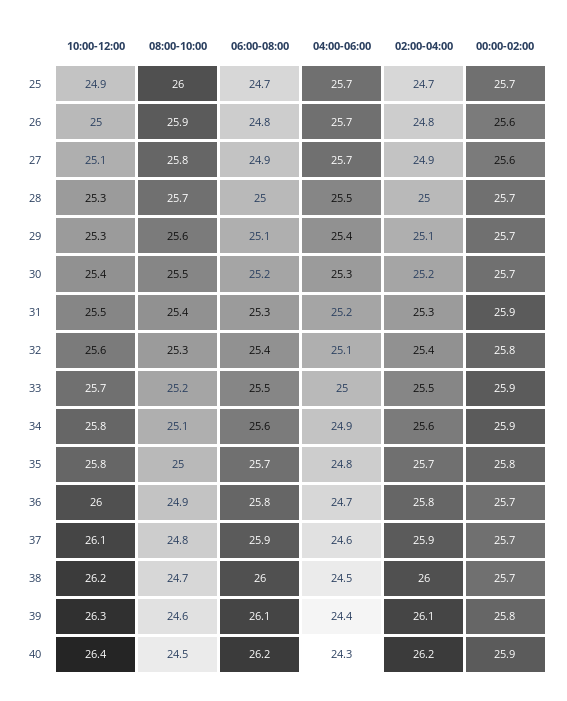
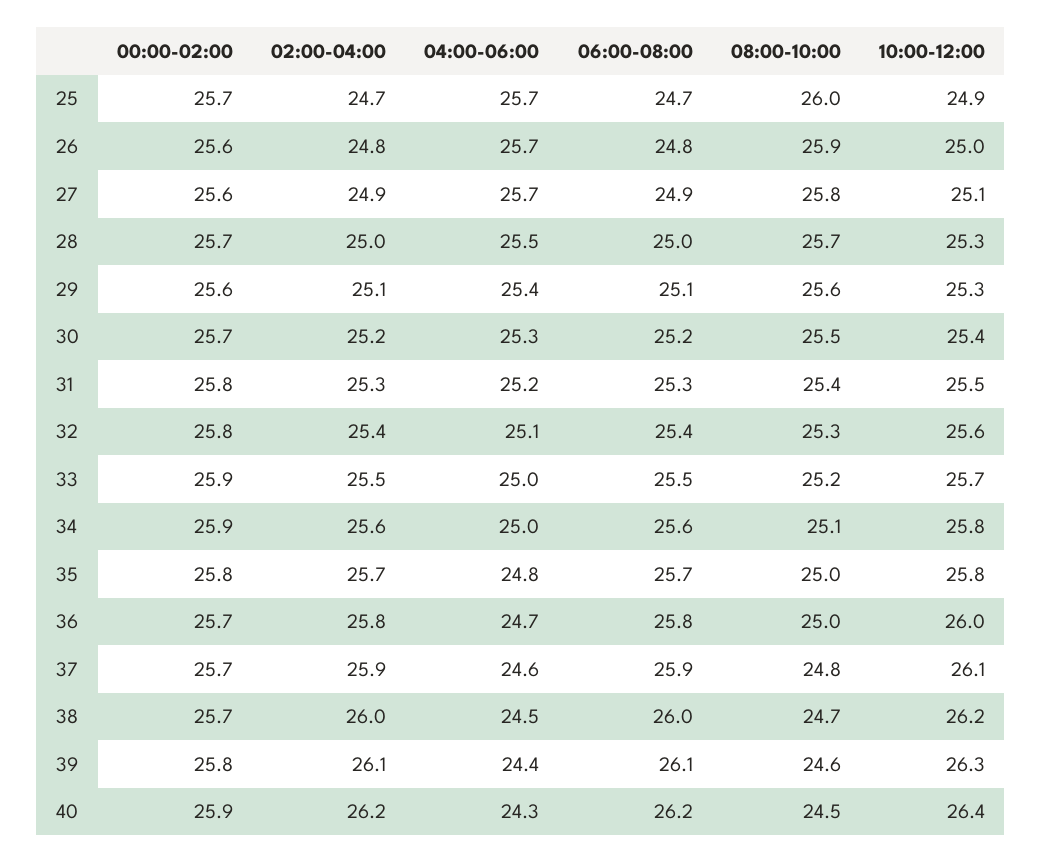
  {
    "10:00-12:00": {
      "25": 24.9,
      "26": 25,
      "27": 25.1,
      "28": 25.3,
      "29": 25.3,
      "30": 25.4,
      "31": 25.5,
      "32": 25.6,
      "33": 25.7,
      "34": 25.8,
      "35": 25.8,
      "36": 26,
      "37": 26.1,
      "38": 26.2,
      "39": 26.3,
      "40": 26.4
    },
    "08:00-10:00": {
      "25": 26,
      "26": 25.9,
      "27": 25.8,
      "28": 25.7,
      "29": 25.6,
      "30": 25.5,
      "31": 25.4,
      "32": 25.3,
      "33": 25.2,
      "34": 25.1,
      "35": 25,
-     "36": 24.9,
+     "36": 25,
      "37": 24.8,
      "38": 24.7,
      "39": 24.6,
      "40": 24.5
    },
    "06:00-08:00": {
      "25": 24.7,
      "26": 24.8,
      "27": 24.9,
      "28": 25,
      "29": 25.1,
      "30": 25.2,
      "31": 25.3,
      "32": 25.4,
      "33": 25.5,
      "34": 25.6,
      "35": 25.7,
      "36": 25.8,
      "37": 25.9,
      "38": 26,
      "39": 26.1,
      "40": 26.2
    },
    "04:00-06:00": {
      "25": 25.7,
      "26": 25.7,
      "27": 25.7,
      "28": 25.5,
      "29": 25.4,
      "30": 25.3,
      "31": 25.2,
      "32": 25.1,
      "33": 25,
-     "34": 24.9,
+     "34": 25,
      "35": 24.8,
      "36": 24.7,
      "37": 24.6,
      "38": 24.5,
      "39": 24.4,
      "40": 24.3
    },
    "02:00-04:00": {
      "25": 24.7,
      "26": 24.8,
      "27": 24.9,
      "28": 25,
      "29": 25.1,
      "30": 25.2,
      "31": 25.3,
      "32": 25.4,
      "33": 25.5,
      "34": 25.6,
      "35": 25.7,
      "36": 25.8,
      "37": 25.9,
      "38": 26,
      "39": 26.1,
      "40": 26.2
    },
    "00:00-02:00": {
      "25": 25.7,
      "26": 25.6,
      "27": 25.6,
      "28": 25.7,
-     "29": 25.7,
+     "29": 25.6,
      "30": 25.7,
-     "31": 25.9,
+     "31": 25.8,
      "32": 25.8,
      "33": 25.9,
      "34": 25.9,
      "35": 25.8,
      "36": 25.7,
      "37": 25.7,
      "38": 25.7,
      "39": 25.8,
      "40": 25.9
    }
  }

